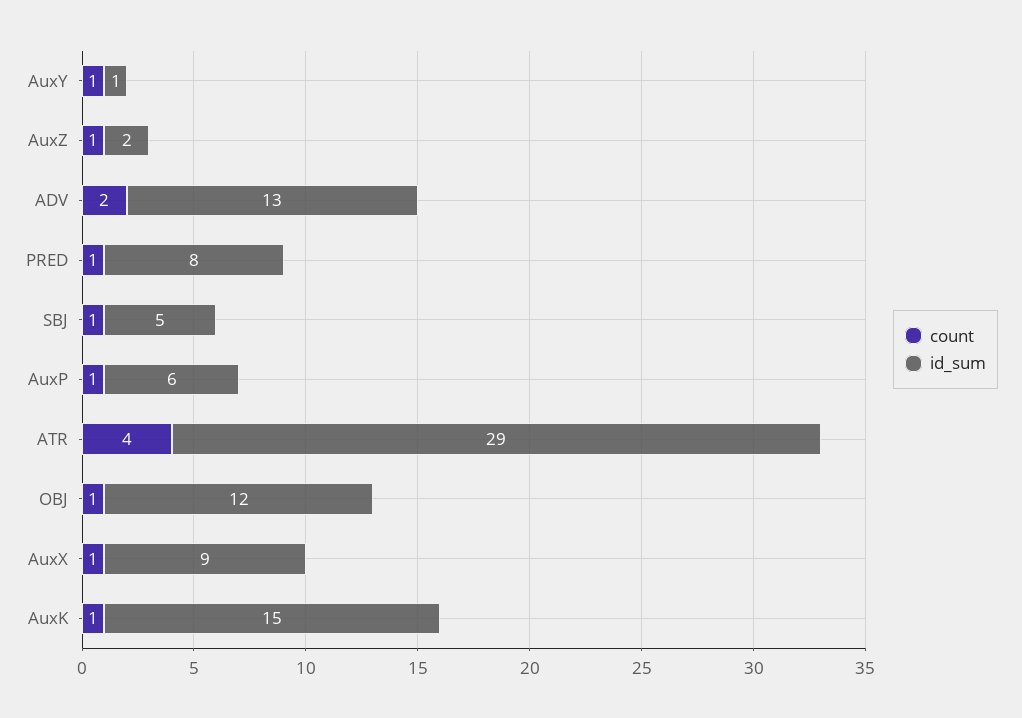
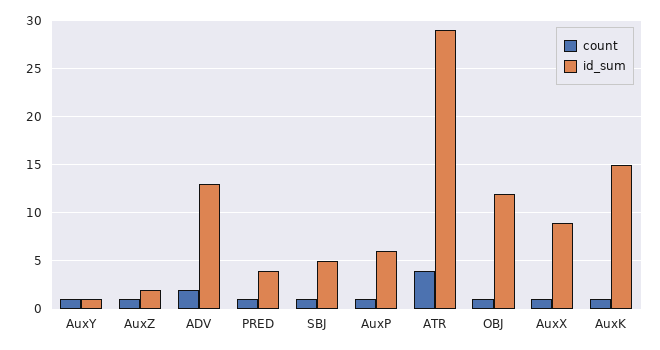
  {
    "count": {
      "AuxY": 1,
      "AuxZ": 1,
      "ADV": 2,
      "PRED": 1,
      "SBJ": 1,
      "AuxP": 1,
      "ATR": 4,
      "OBJ": 1,
      "AuxX": 1,
      "AuxK": 1
    },
    "id_sum": {
      "AuxY": 1,
      "AuxZ": 2,
      "ADV": 13,
-     "PRED": 8,
+     "PRED": 4,
      "SBJ": 5,
      "AuxP": 6,
      "ATR": 29,
      "OBJ": 12,
      "AuxX": 9,
      "AuxK": 15
    }
  }

